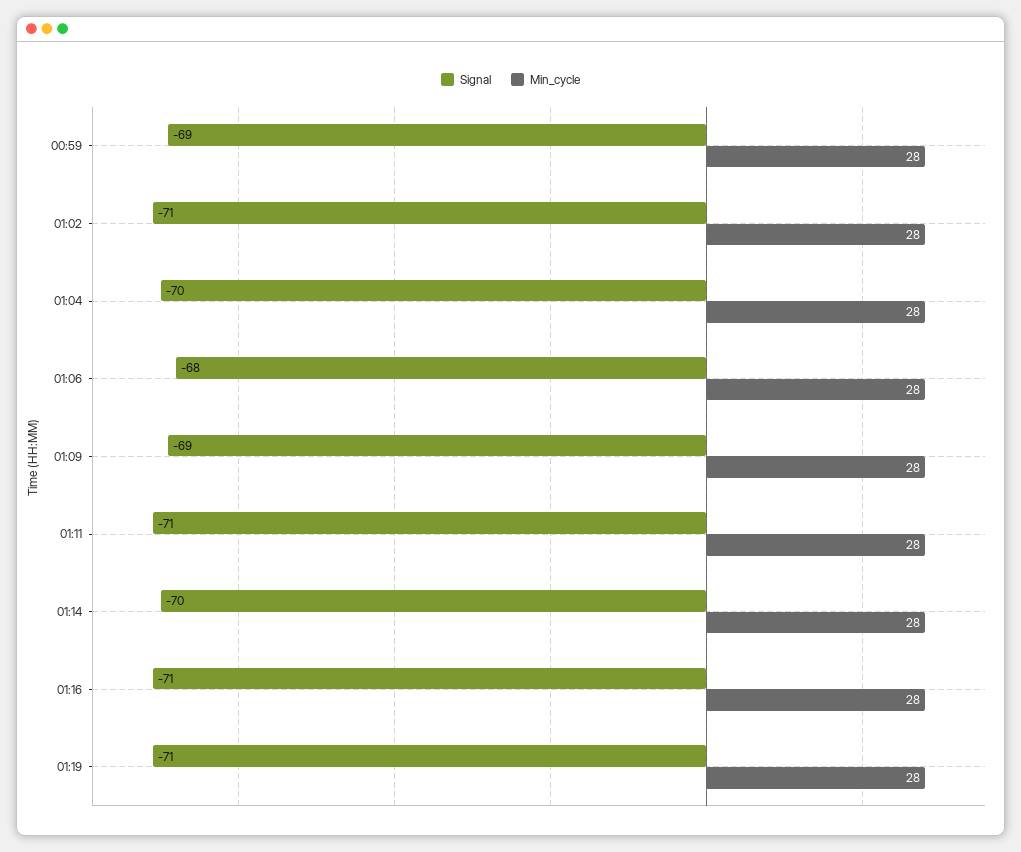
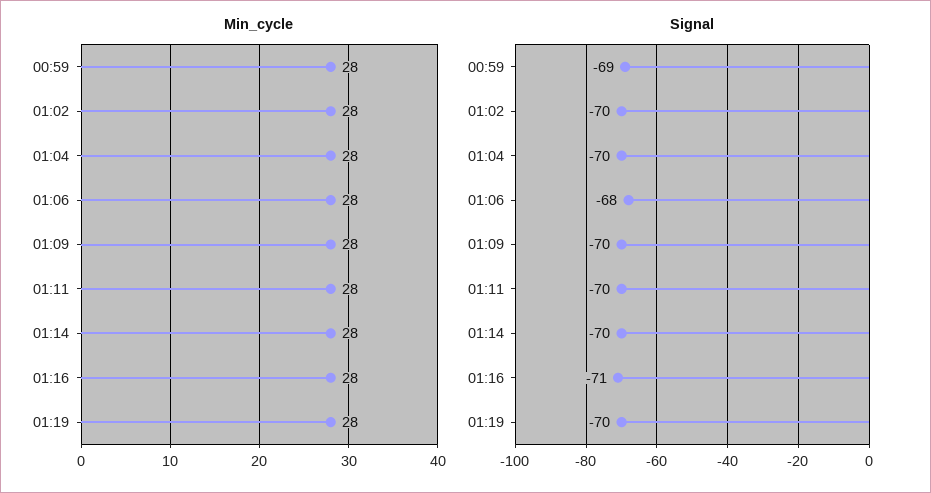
  {
    "Signal": {
      "00:59": -69,
-     "01:02": -71,
+     "01:02": -70,
      "01:04": -70,
      "01:06": -68,
-     "01:09": -69,
+     "01:09": -70,
-     "01:11": -71,
+     "01:11": -70,
      "01:14": -70,
      "01:16": -71,
-     "01:19": -71
+     "01:19": -70
    },
    "Min_cycle": {
      "00:59": 28,
      "01:02": 28,
      "01:04": 28,
      "01:06": 28,
      "01:09": 28,
      "01:11": 28,
      "01:14": 28,
      "01:16": 28,
      "01:19": 28
    }
  }

